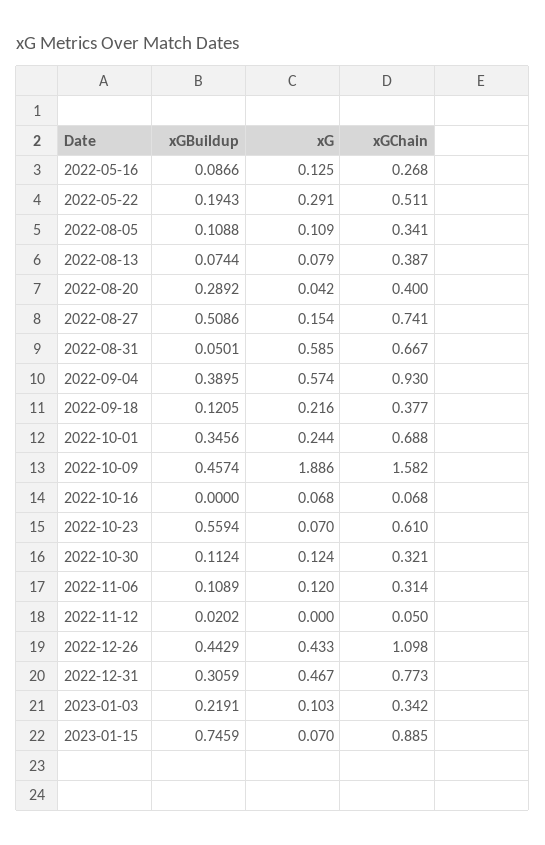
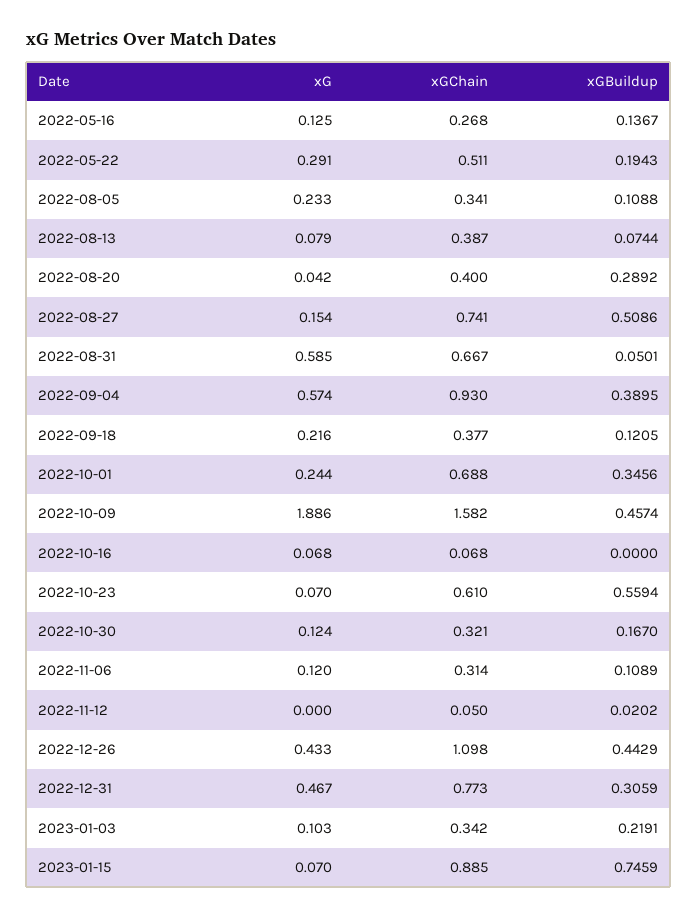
  {
    "xGBuildup": {
-     "2022-05-16": 0.0866,
+     "2022-05-16": 0.1367,
      "2022-05-22": 0.1943,
      "2022-08-05": 0.1088,
      "2022-08-13": 0.0744,
      "2022-08-20": 0.2892,
      "2022-08-27": 0.5086,
      "2022-08-31": 0.0501,
      "2022-09-04": 0.3895,
      "2022-09-18": 0.1205,
      "2022-10-01": 0.3456,
      "2022-10-09": 0.4574,
      "2022-10-16": 0,
      "2022-10-23": 0.5594,
-     "2022-10-30": 0.1124,
+     "2022-10-30": 0.167,
      "2022-11-06": 0.1089,
      "2022-11-12": 0.0202,
      "2022-12-26": 0.4429,
      "2022-12-31": 0.3059,
      "2023-01-03": 0.2191,
      "2023-01-15": 0.7459
    },
    "xG": {
      "2022-05-16": 0.125,
      "2022-05-22": 0.291,
-     "2022-08-05": 0.109,
+     "2022-08-05": 0.233,
      "2022-08-13": 0.079,
      "2022-08-20": 0.042,
      "2022-08-27": 0.154,
      "2022-08-31": 0.585,
      "2022-09-04": 0.574,
      "2022-09-18": 0.216,
      "2022-10-01": 0.244,
      "2022-10-09": 1.886,
      "2022-10-16": 0.068,
      "2022-10-23": 0.07,
      "2022-10-30": 0.124,
      "2022-11-06": 0.12,
      "2022-11-12": 0,
      "2022-12-26": 0.433,
      "2022-12-31": 0.467,
      "2023-01-03": 0.103,
      "2023-01-15": 0.07
    },
    "xGChain": {
      "2022-05-16": 0.268,
      "2022-05-22": 0.511,
      "2022-08-05": 0.341,
      "2022-08-13": 0.387,
      "2022-08-20": 0.4,
      "2022-08-27": 0.741,
      "2022-08-31": 0.667,
      "2022-09-04": 0.93,
      "2022-09-18": 0.377,
      "2022-10-01": 0.688,
      "2022-10-09": 1.582,
      "2022-10-16": 0.068,
      "2022-10-23": 0.61,
      "2022-10-30": 0.321,
      "2022-11-06": 0.314,
      "2022-11-12": 0.05,
      "2022-12-26": 1.098,
      "2022-12-31": 0.773,
      "2023-01-03": 0.342,
      "2023-01-15": 0.885
    }
  }

